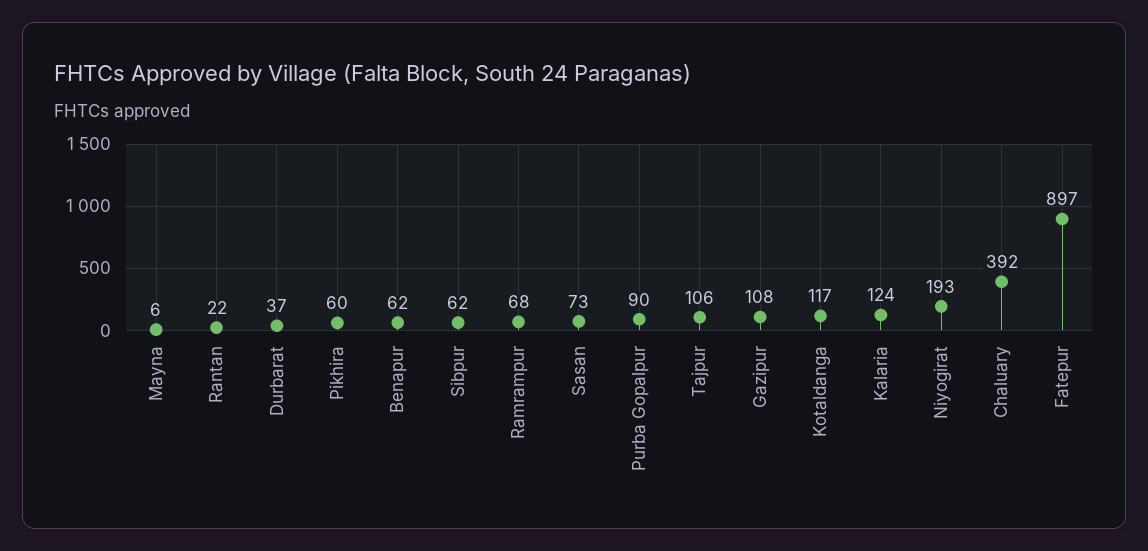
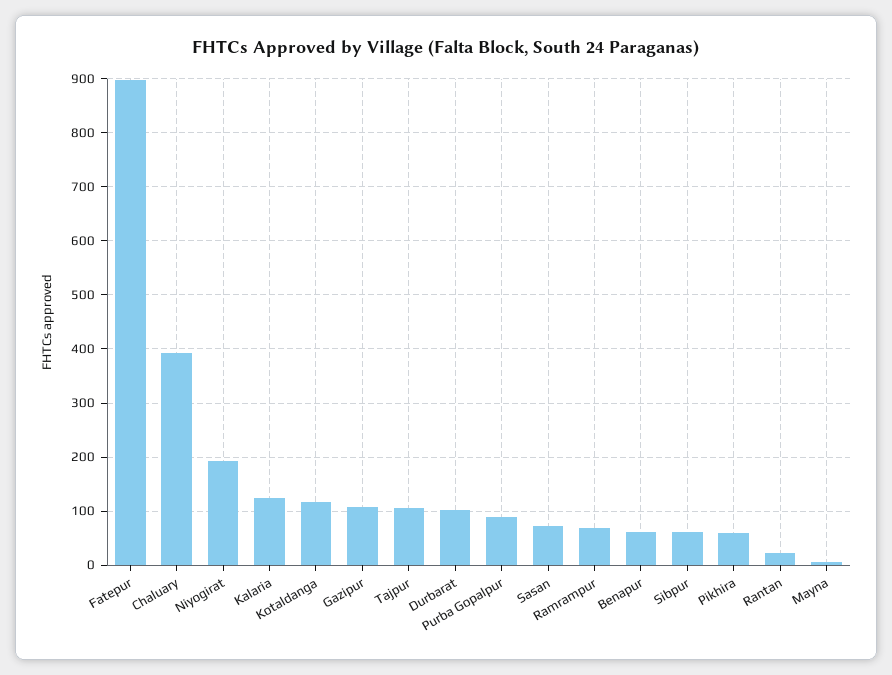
  {
    "Mayna": 6,
    "Rantan": 22,
-   "Durbarat": 37,
+   "Durbarat": 100,
    "Pikhira": 60,
    "Benapur": 62,
    "Sibpur": 62,
    "Ramrampur": 68,
    "Sasan": 73,
    "Purba Gopalpur": 90,
    "Tajpur": 106,
    "Gazipur": 108,
    "Kotaldanga": 117,
    "Kalaria": 124,
    "Niyogirat": 193,
    "Chaluary": 392,
    "Fatepur": 897
  }

